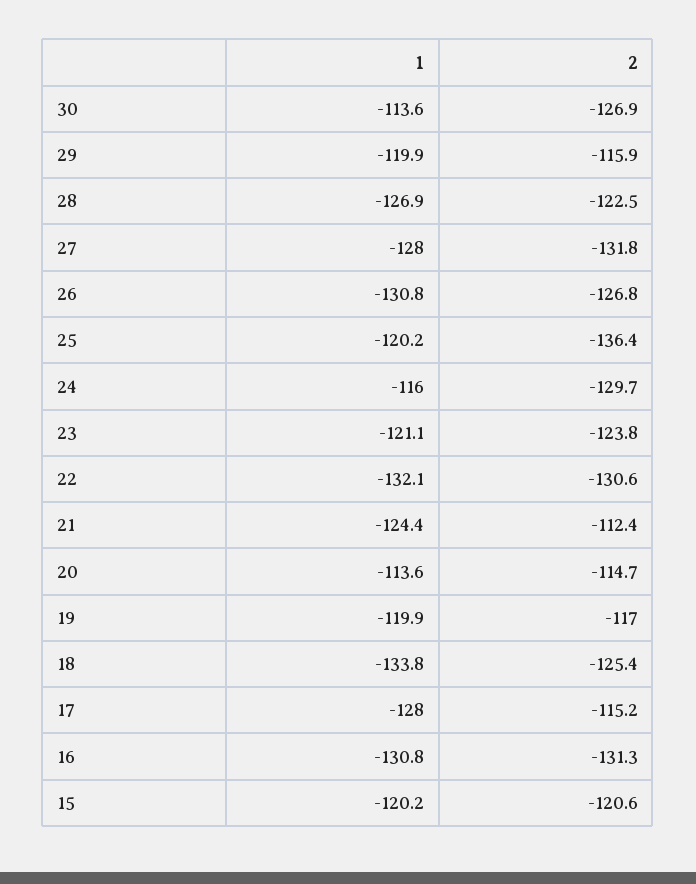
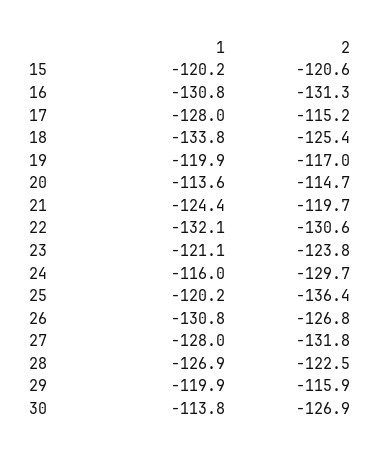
  {
    "1": {
-     "30": -113.6,
+     "30": -113.8,
      "29": -119.9,
      "28": -126.9,
      "27": -128,
      "26": -130.8,
      "25": -120.2,
      "24": -116,
      "23": -121.1,
      "22": -132.1,
      "21": -124.4,
      "20": -113.6,
      "19": -119.9,
      "18": -133.8,
      "17": -128,
      "16": -130.8,
      "15": -120.2
    },
    "2": {
      "30": -126.9,
      "29": -115.9,
      "28": -122.5,
      "27": -131.8,
      "26": -126.8,
      "25": -136.4,
      "24": -129.7,
      "23": -123.8,
      "22": -130.6,
-     "21": -112.4,
+     "21": -119.7,
      "20": -114.7,
      "19": -117,
      "18": -125.4,
      "17": -115.2,
      "16": -131.3,
      "15": -120.6
    }
  }

